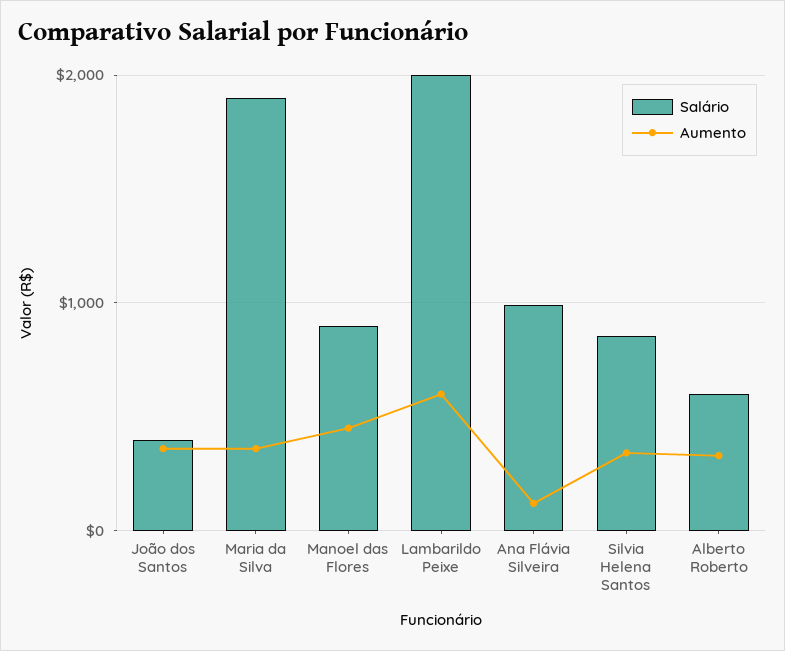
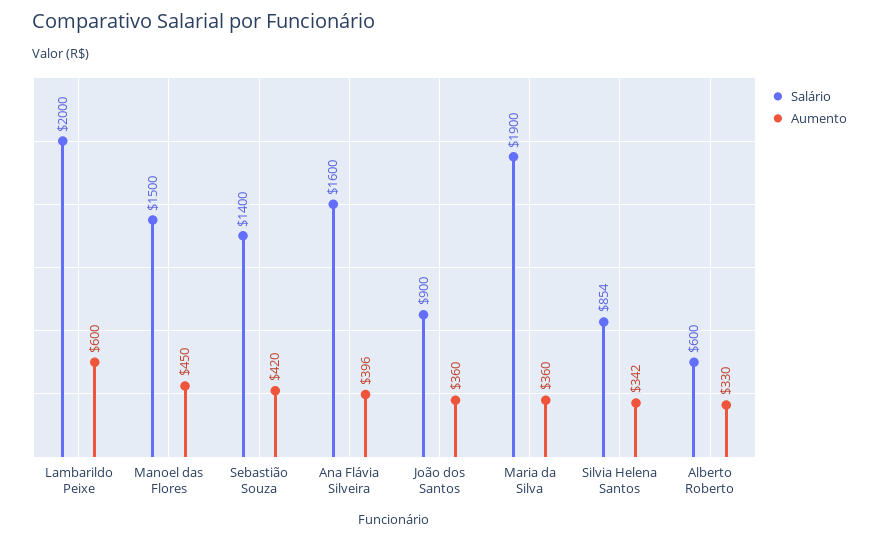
  {
    "Salário": {
-     "João dos Santos": 400,
+     "João dos Santos": 900,
      "Maria da Silva": 1900,
-     "Manoel das Flores": 900,
+     "Manoel das Flores": 1500,
      "Lambarildo Peixe": 2000,
-     "Ana Flávia Silveira": 1000,
+     "Ana Flávia Silveira": 1600,
      "Silvia Helena Santos": 854,
-     "Alberto Roberto": 600
+     "Alberto Roberto": 600,
+     "Sebastião Souza": 1400
    },
    "Aumento": {
      "João dos Santos": 360,
      "Maria da Silva": 360,
      "Manoel das Flores": 450,
      "Lambarildo Peixe": 600,
-     "Ana Flávia Silveira": 100,
+     "Ana Flávia Silveira": 396,
      "Silvia Helena Santos": 342,
-     "Alberto Roberto": 330
+     "Alberto Roberto": 330,
+     "Sebastião Souza": 420
    }
  }

